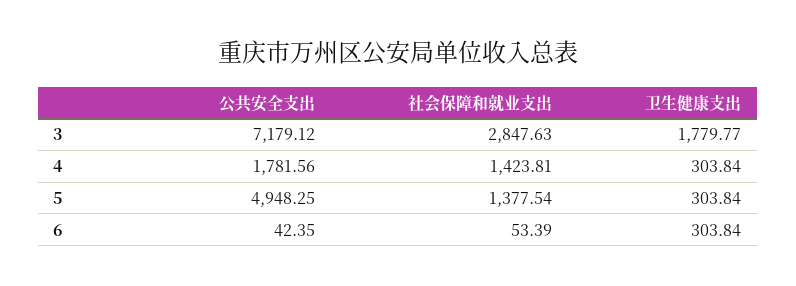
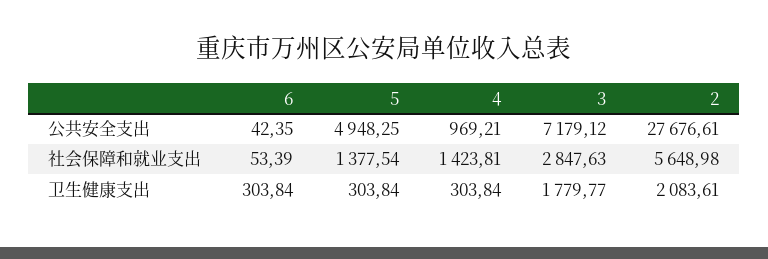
  {
    "公共安全支出": {
      "3": 7179.12,
-     "4": 1781.56,
+     "4": 969.21,
      "5": 4948.25,
-     "6": 42.35
+     "6": 42.35,
+     "2": 27676.61
    },
    "社会保障和就业支出": {
      "3": 2847.63,
      "4": 1423.81,
      "5": 1377.54,
-     "6": 53.39
+     "6": 53.39,
+     "2": 5648.98
    },
    "卫生健康支出": {
      "3": 1779.77,
      "4": 303.84,
      "5": 303.84,
-     "6": 303.84
+     "6": 303.84,
+     "2": 2083.61
    }
  }

